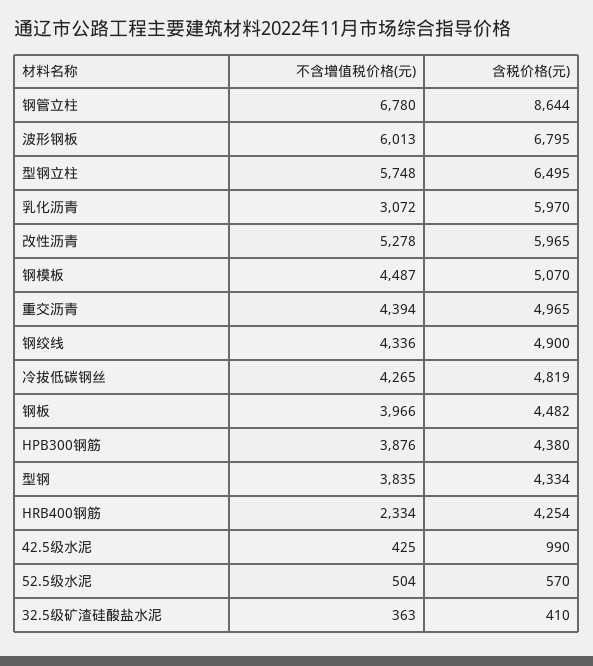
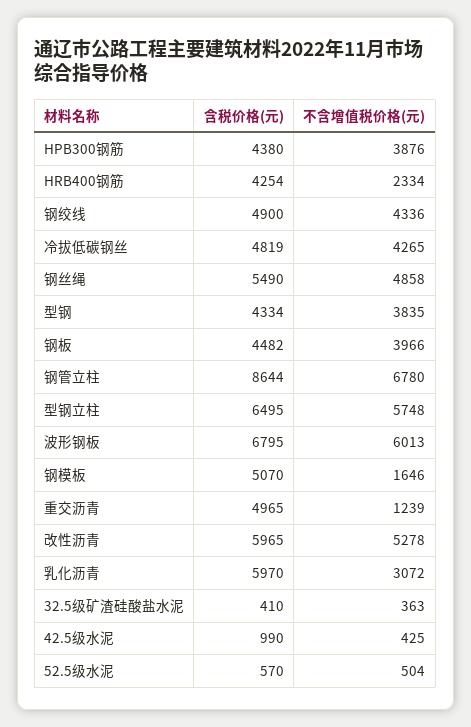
  {
    "不含增值税价格(元)": {
      "钢管立柱": 6780,
      "波形钢板": 6013,
      "型钢立柱": 5748,
      "乳化沥青": 3072,
      "改性沥青": 5278,
-     "钢模板": 4487,
+     "钢模板": 1646,
-     "重交沥青": 4394,
+     "重交沥青": 1239,
      "钢绞线": 4336,
      "冷拔低碳钢丝": 4265,
      "钢板": 3966,
      "HPB300钢筋": 3876,
      "型钢": 3835,
      "HRB400钢筋": 2334,
      "42.5级水泥": 425,
      "52.5级水泥": 504,
-     "32.5级矿渣硅酸盐水泥": 363
+     "32.5级矿渣硅酸盐水泥": 363,
+     "钢丝绳": 4858
    },
    "含税价格(元)": {
      "钢管立柱": 8644,
      "波形钢板": 6795,
      "型钢立柱": 6495,
      "乳化沥青": 5970,
      "改性沥青": 5965,
      "钢模板": 5070,
      "重交沥青": 4965,
      "钢绞线": 4900,
      "冷拔低碳钢丝": 4819,
      "钢板": 4482,
      "HPB300钢筋": 4380,
      "型钢": 4334,
      "HRB400钢筋": 4254,
      "42.5级水泥": 990,
      "52.5级水泥": 570,
-     "32.5级矿渣硅酸盐水泥": 410
+     "32.5级矿渣硅酸盐水泥": 410,
+     "钢丝绳": 5490
    }
  }

